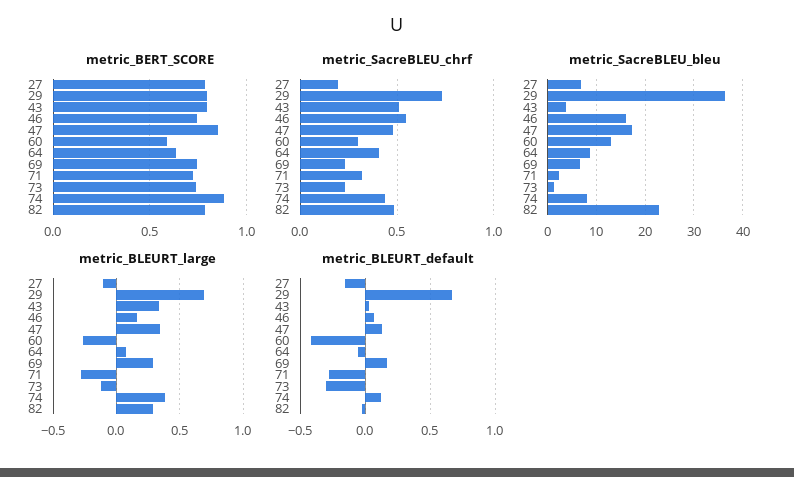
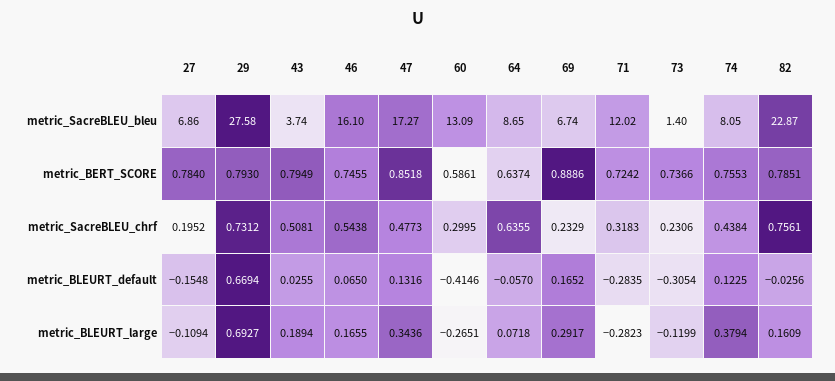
  {
    "metric_BERT_SCORE": {
      "27": 0.784,
      "29": 0.793,
      "43": 0.7949,
      "46": 0.7455,
      "47": 0.8518,
      "60": 0.5861,
      "64": 0.6374,
-     "69": 0.75,
+     "69": 0.8886,
      "71": 0.7242,
      "73": 0.7366,
-     "74": 0.9,
+     "74": 0.7553,
      "82": 0.7851
    },
    "metric_SacreBLEU_chrf": {
      "27": 0.1952,
      "29": 0.7312,
      "43": 0.5081,
      "46": 0.5438,
      "47": 0.4773,
      "60": 0.2995,
-     "64": 0.4,
+     "64": 0.6355,
      "69": 0.2329,
      "71": 0.3183,
      "73": 0.2306,
      "74": 0.4384,
-     "82": 0.5
+     "82": 0.7561
    },
    "metric_SacreBLEU_bleu": {
      "27": 6.86,
-     "29": 36,
+     "29": 27.58,
      "43": 3.74,
      "46": 16.1,
      "47": 17.27,
      "60": 13.09,
      "64": 8.65,
      "69": 6.74,
-     "71": 2,
+     "71": 12.02,
      "73": 1.4,
      "74": 8.05,
      "82": 22.87
    },
    "metric_BLEURT_large": {
      "27": -0.1094,
      "29": 0.6927,
-     "43": 0.35,
+     "43": 0.1894,
      "46": 0.1655,
      "47": 0.3436,
      "60": -0.2651,
      "64": 0.0718,
      "69": 0.2917,
      "71": -0.2823,
      "73": -0.1199,
      "74": 0.3794,
-     "82": 0.3
+     "82": 0.1609
    },
    "metric_BLEURT_default": {
      "27": -0.1548,
      "29": 0.6694,
      "43": 0.0255,
      "46": 0.065,
      "47": 0.1316,
      "60": -0.4146,
      "64": -0.057,
      "69": 0.1652,
      "71": -0.2835,
      "73": -0.3054,
      "74": 0.1225,
      "82": -0.0256
    }
  }

